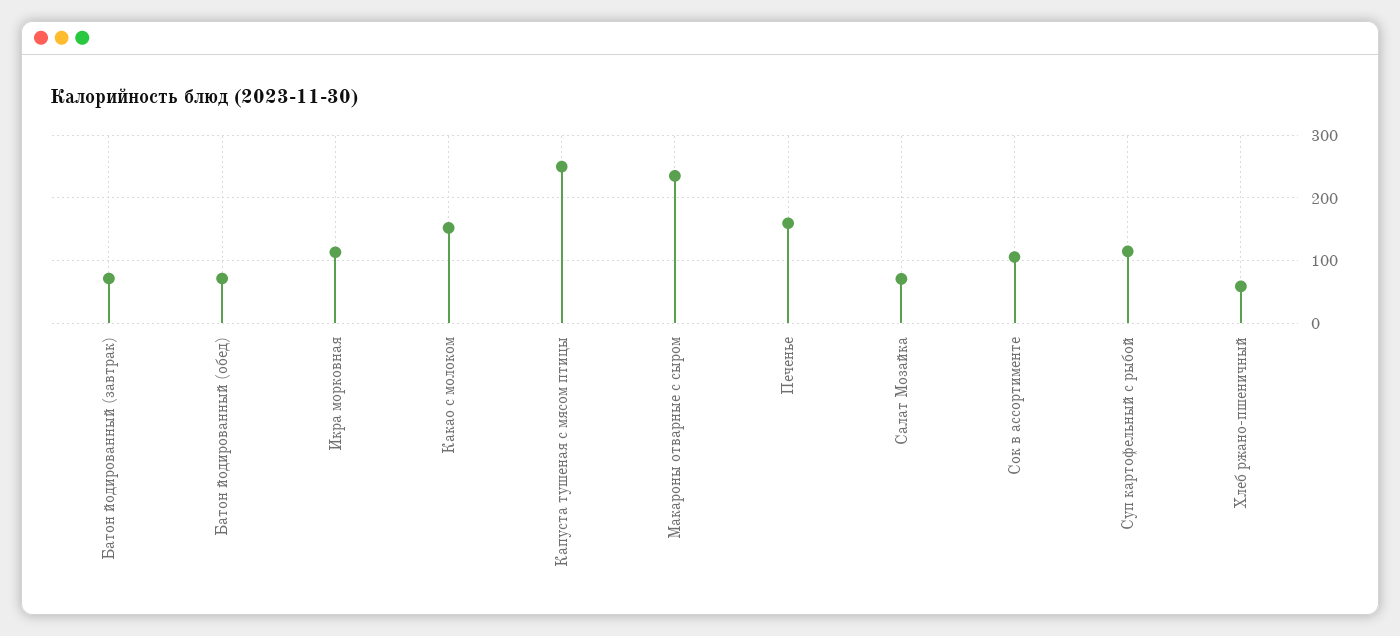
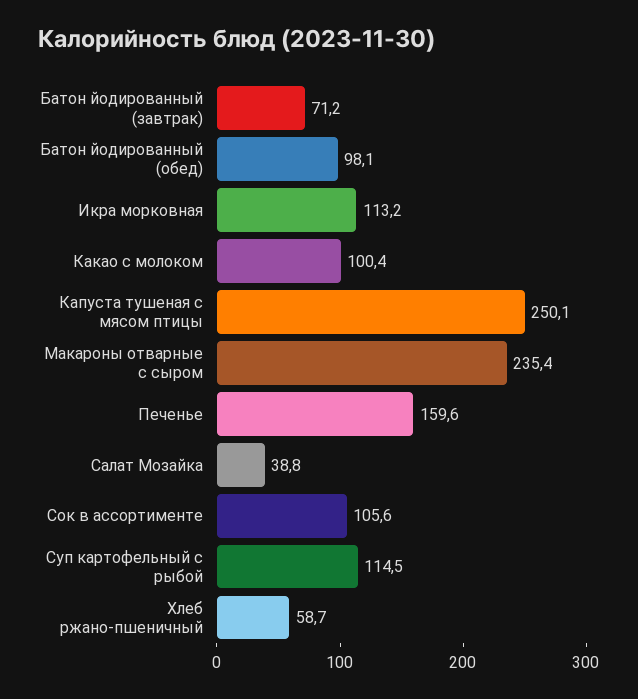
  {
    "Батон йодированный (завтрак)": 71.2,
-   "Батон йодированный (обед)": 70,
+   "Батон йодированный (обед)": 98.1,
    "Икра морковная": 113.2,
-   "Какао с молоком": 150,
+   "Какао с молоком": 100.4,
    "Капуста тушеная с мясом птицы": 250.1,
    "Макароны отварные с сыром": 235.4,
    "Печенье": 159.6,
-   "Салат Мозайка": 70,
+   "Салат Мозайка": 38.8,
    "Сок в ассортименте": 105.6,
    "Суп картофельный с рыбой": 114.5,
    "Хлеб ржано-пшеничный": 58.7
  }

